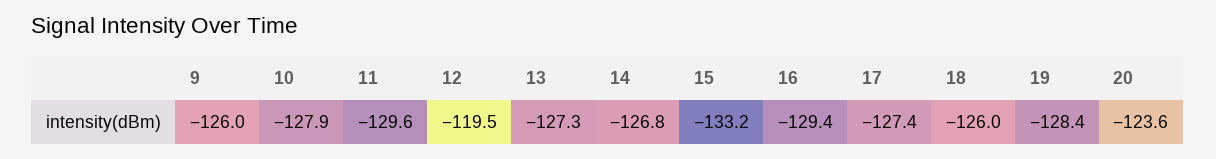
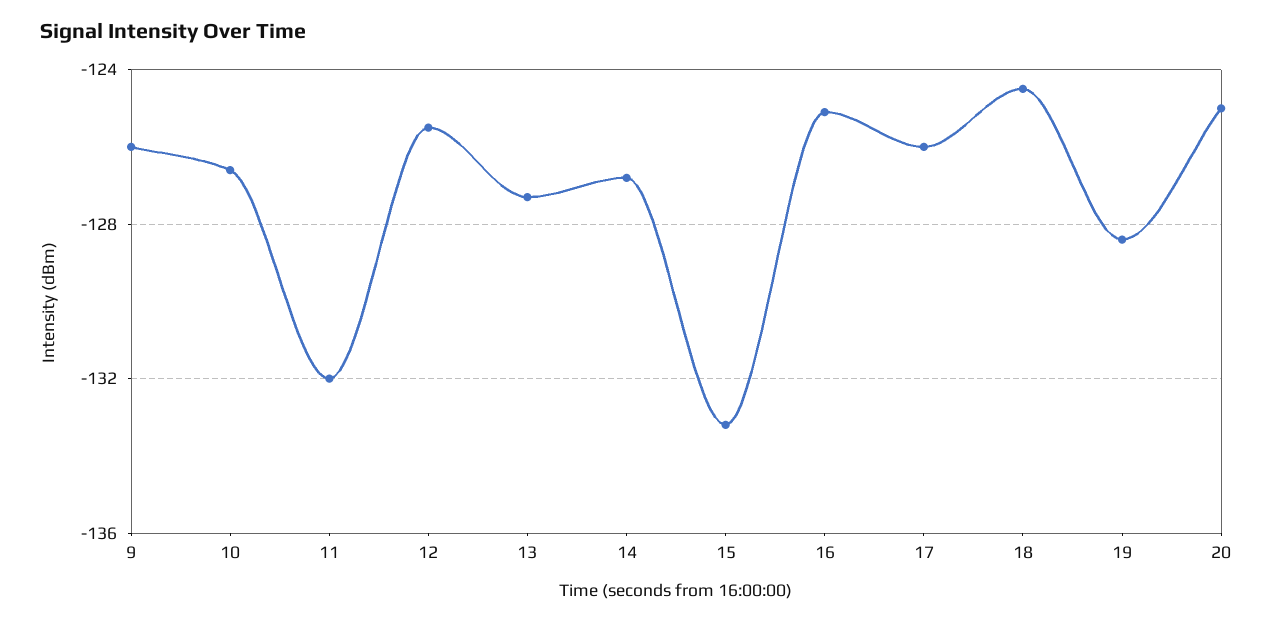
  {
    "9": -126,
-   "10": -127.9,
+   "10": -126.5,
-   "11": -129.6,
+   "11": -132,
-   "12": -119.5,
+   "12": -125.5,
    "13": -127.3,
    "14": -126.8,
    "15": -133.2,
-   "16": -129.4,
+   "16": -125,
-   "17": -127.4,
+   "17": -126,
-   "18": -126,
+   "18": -124.5,
    "19": -128.4,
-   "20": -123.6
+   "20": -125
  }

